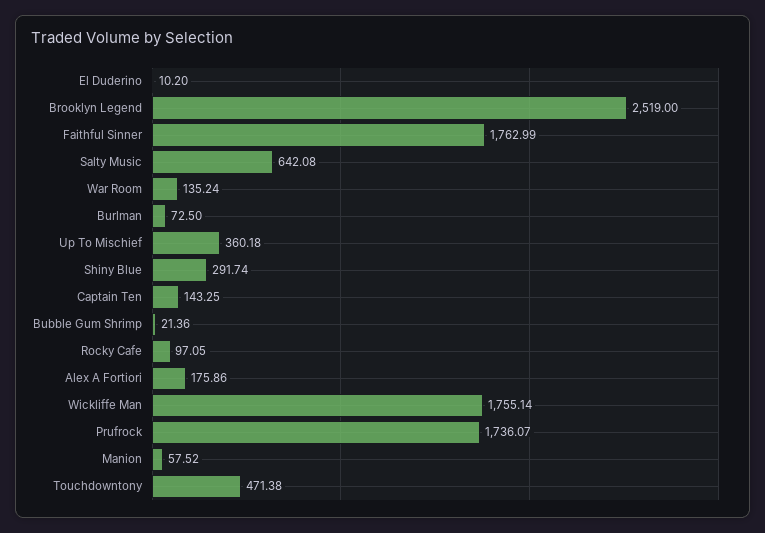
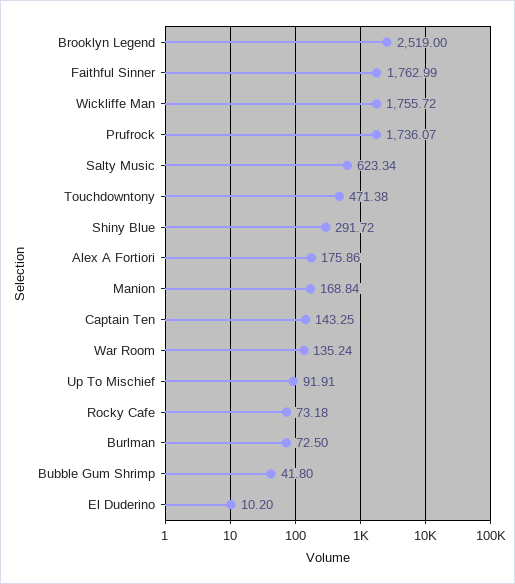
  {
    "El Duderino": 10.2,
    "Brooklyn Legend": 2519,
    "Faithful Sinner": 1762.99,
-   "Salty Music": 642.08,
+   "Salty Music": 623.34,
    "War Room": 135.24,
    "Burlman": 72.5,
-   "Up To Mischief": 360.18,
+   "Up To Mischief": 91.91,
-   "Shiny Blue": 291.74,
+   "Shiny Blue": 291.72,
    "Captain Ten": 143.25,
-   "Bubble Gum Shrimp": 21.36,
+   "Bubble Gum Shrimp": 41.8,
-   "Rocky Cafe": 97.05,
+   "Rocky Cafe": 73.18,
    "Alex A Fortiori": 175.86,
-   "Wickliffe Man": 1755.14,
+   "Wickliffe Man": 1755.72,
    "Prufrock": 1736.07,
-   "Manion": 57.52,
+   "Manion": 168.84,
    "Touchdowntony": 471.38
  }

